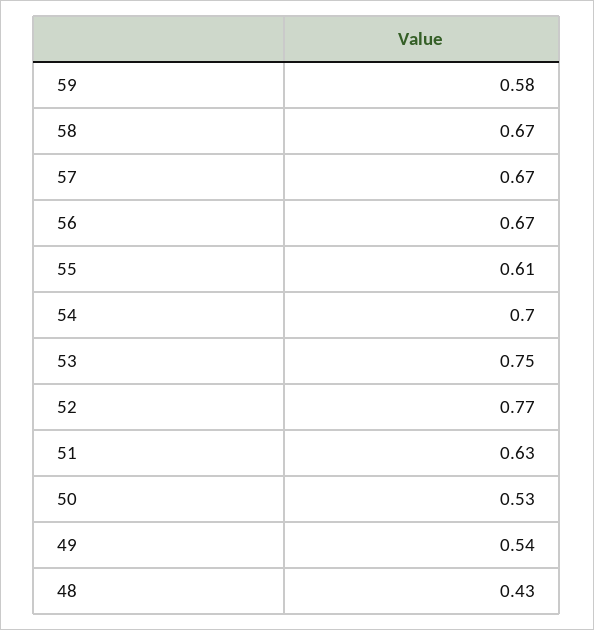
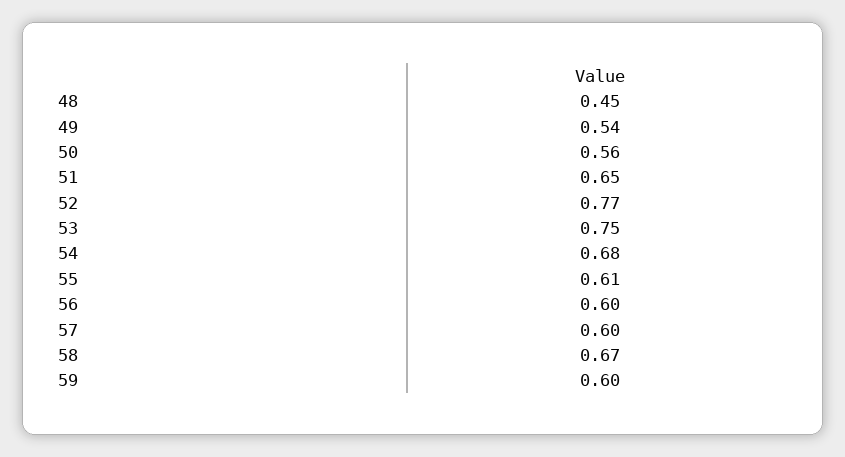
  {
-   "59": 0.58,
+   "59": 0.6,
    "58": 0.67,
-   "57": 0.67,
+   "57": 0.6,
-   "56": 0.67,
+   "56": 0.6,
    "55": 0.61,
-   "54": 0.7,
+   "54": 0.68,
    "53": 0.75,
    "52": 0.77,
-   "51": 0.63,
+   "51": 0.65,
-   "50": 0.53,
+   "50": 0.56,
    "49": 0.54,
-   "48": 0.43
+   "48": 0.45
  }

